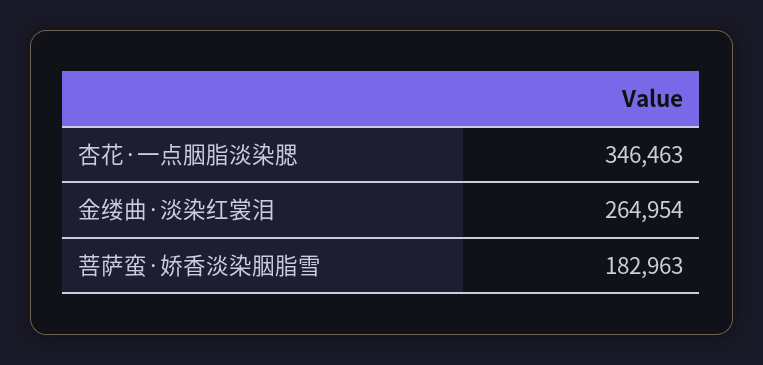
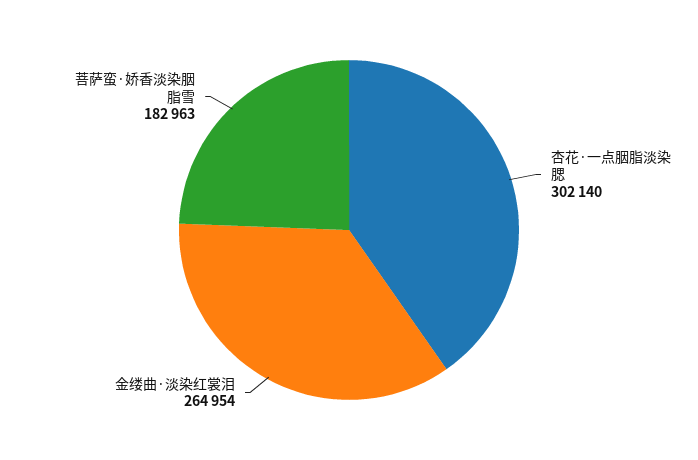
  {
-   "杏花·一点胭脂淡染腮": 346463,
+   "杏花·一点胭脂淡染腮": 302140,
    "金缕曲·淡染红裳泪": 264954,
    "菩萨蛮·娇香淡染胭脂雪": 182963
  }

